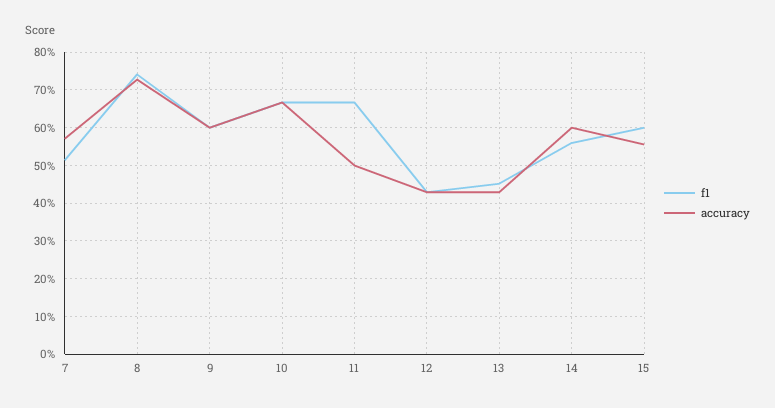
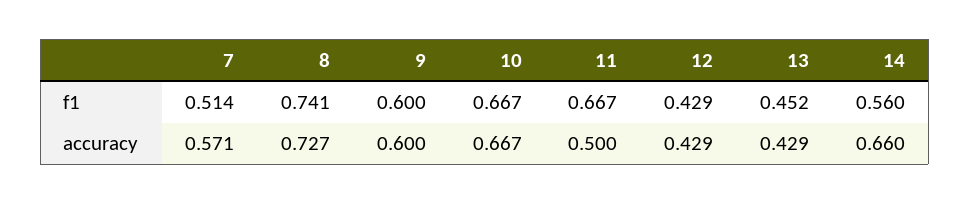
  {
    "f1": {
      "7": 0.514,
      "8": 0.741,
      "9": 0.6,
      "10": 0.667,
      "11": 0.667,
      "12": 0.429,
      "13": 0.452,
-     "14": 0.56,
+     "14": 0.56
-     "15": 0.6
    },
    "accuracy": {
      "7": 0.571,
      "8": 0.727,
      "9": 0.6,
      "10": 0.667,
      "11": 0.5,
      "12": 0.429,
      "13": 0.429,
-     "14": 0.6,
+     "14": 0.66
-     "15": 0.56
    }
  }

